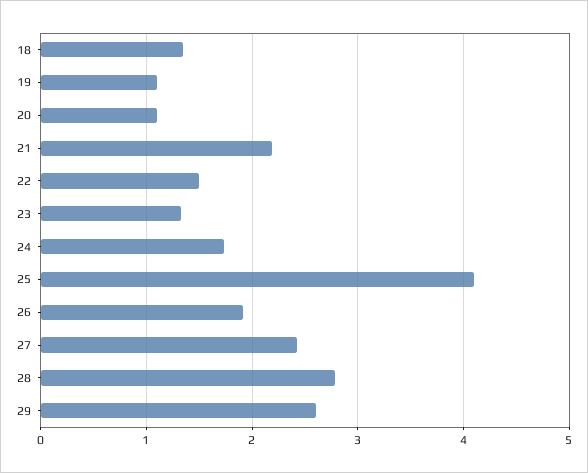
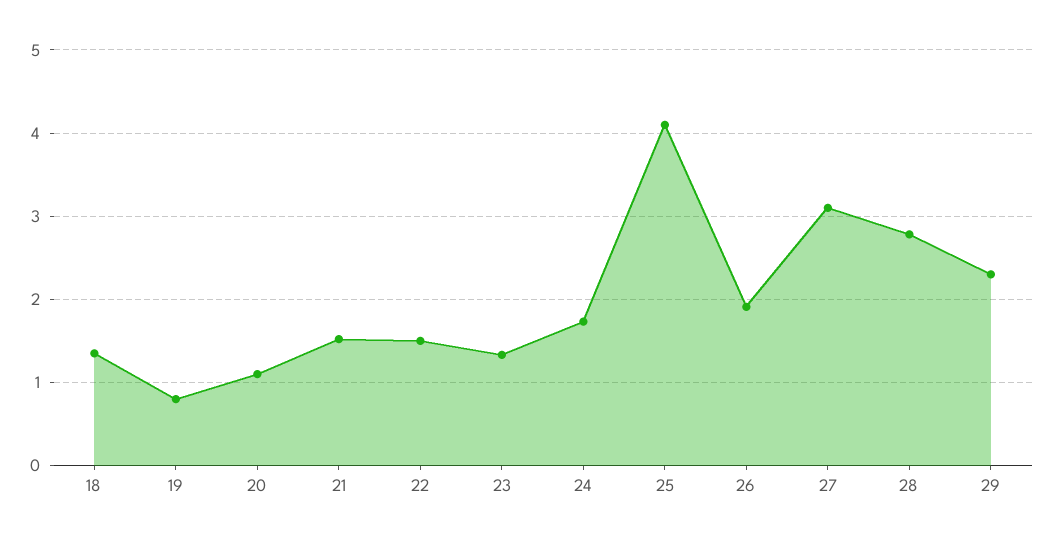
  {
    "18": 1.4,
-   "19": 1.1,
+   "19": 0.8,
    "20": 1.1,
-   "21": 2.2,
+   "21": 1.5,
    "22": 1.5,
    "23": 1.3,
    "24": 1.7,
    "25": 4.1,
    "26": 1.9,
-   "27": 2.4,
+   "27": 3.1,
    "28": 2.8,
-   "29": 2.6
+   "29": 2.3
  }

